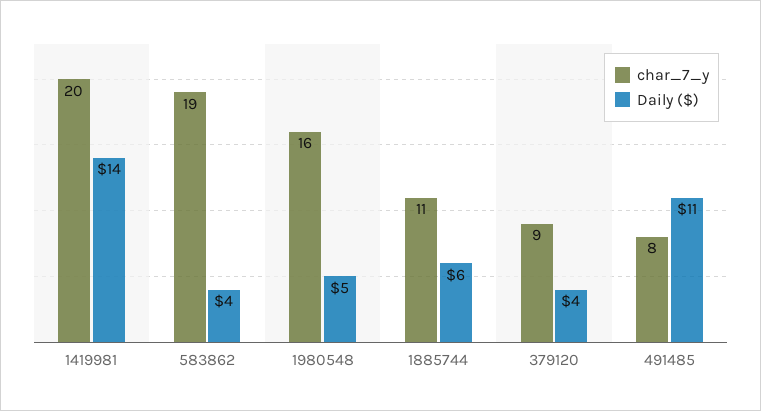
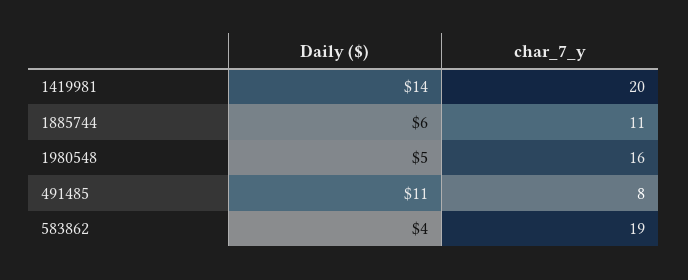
  {
    "char_7_y": {
      "1419981": 20,
      "583862": 19,
      "1980548": 16,
      "1885744": 11,
-     "379120": 9,
      "491485": 8
    },
    "Daily ($)": {
      "1419981": 14,
      "583862": 4,
      "1980548": 5,
      "1885744": 6,
-     "379120": 4,
      "491485": 11
    }
  }

